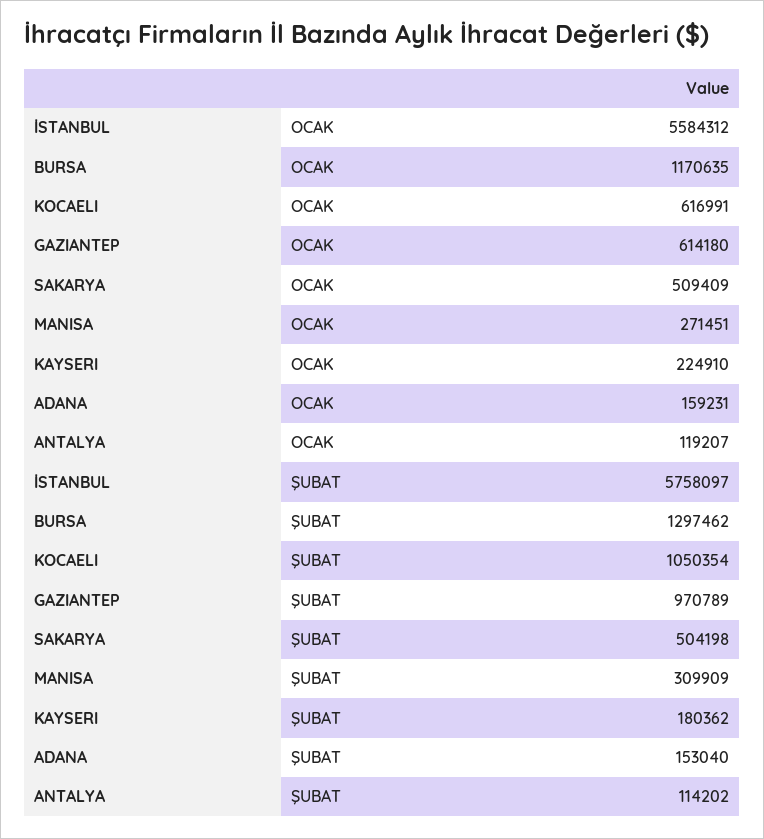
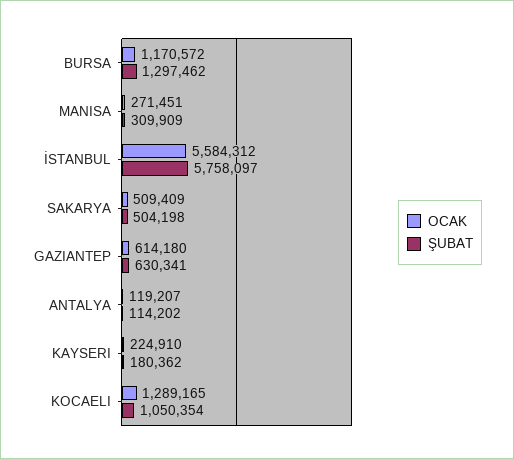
  {
    "OCAK": {
      "İSTANBUL": 5584312,
-     "BURSA": 1170635,
+     "BURSA": 1170572,
-     "KOCAELI": 616991,
+     "KOCAELI": 1289165,
      "GAZIANTEP": 614180,
      "SAKARYA": 509409,
      "MANISA": 271451,
      "KAYSERI": 224910,
-     "ADANA": 159231,
      "ANTALYA": 119207
    },
    "ŞUBAT": {
      "İSTANBUL": 5758097,
      "BURSA": 1297462,
      "KOCAELI": 1050354,
-     "GAZIANTEP": 970789,
+     "GAZIANTEP": 630341,
      "SAKARYA": 504198,
      "MANISA": 309909,
      "KAYSERI": 180362,
-     "ADANA": 153040,
      "ANTALYA": 114202
    }
  }

